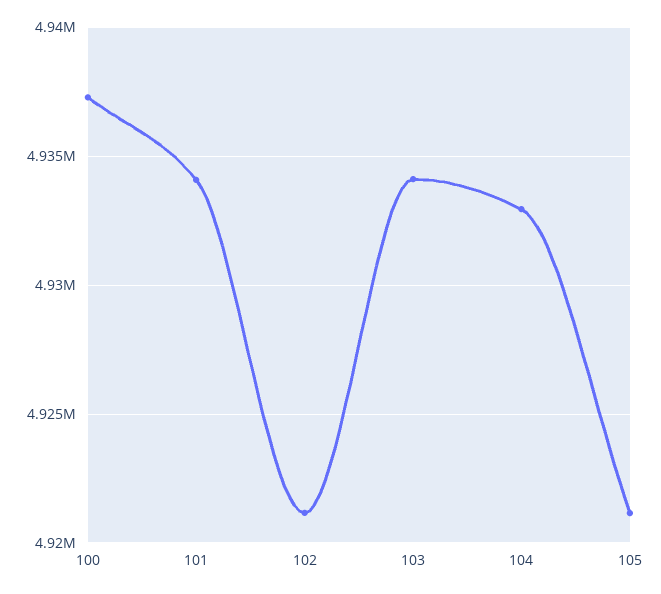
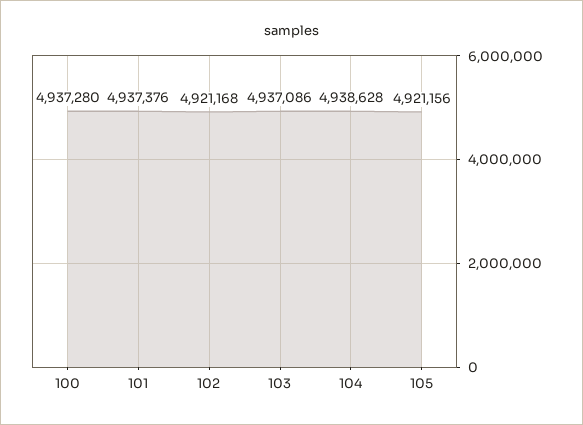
  {
    "100": 4937280,
-   "101": 4934000,
+   "101": 4937376,
    "102": 4921168,
-   "103": 4934000,
+   "103": 4937086,
-   "104": 4933000,
+   "104": 4938628,
    "105": 4921156
  }

